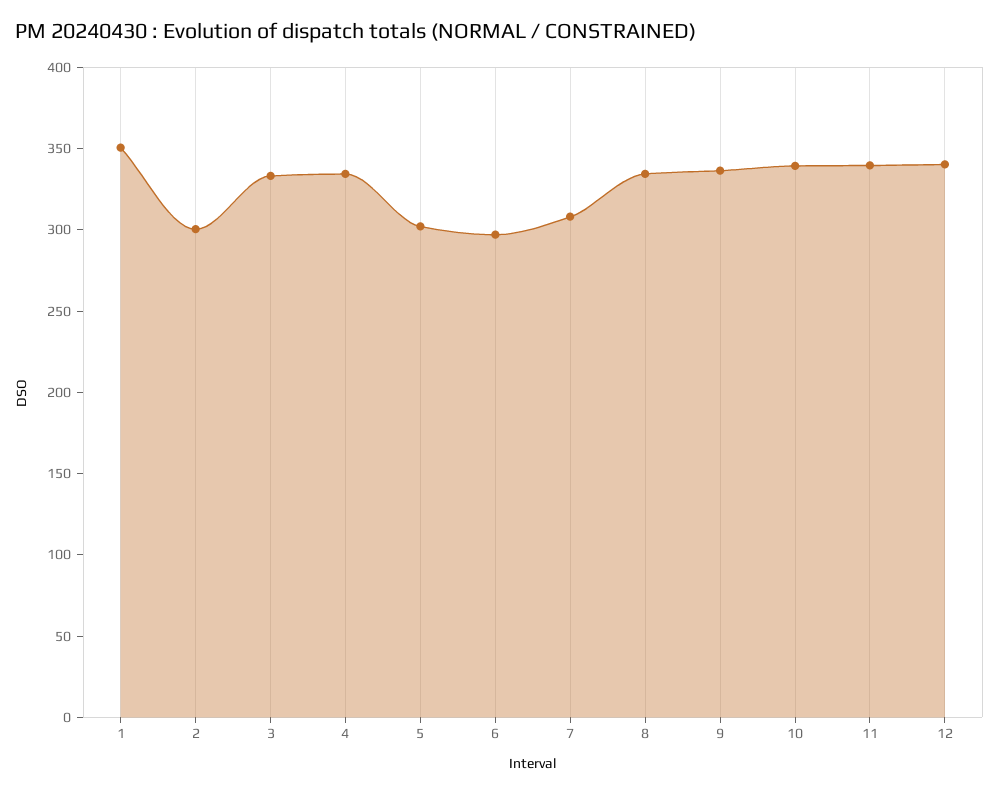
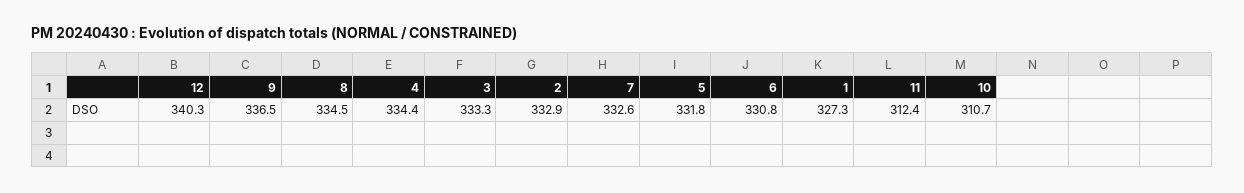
  {
-   "1": 350,
+   "1": 327.3,
-   "2": 300,
+   "2": 332.9,
    "3": 333.3,
    "4": 334.4,
-   "5": 300,
+   "5": 331.8,
-   "6": 300,
+   "6": 330.8,
-   "7": 310,
+   "7": 332.6,
    "8": 334.5,
    "9": 336.5,
-   "10": 340,
+   "10": 310.7,
-   "11": 340,
+   "11": 312.4,
    "12": 340.3
  }

